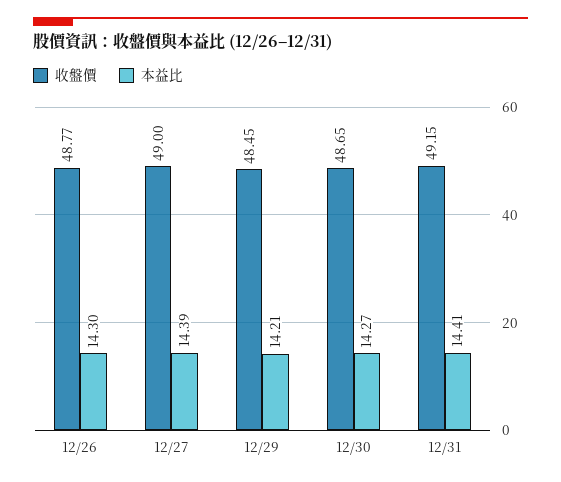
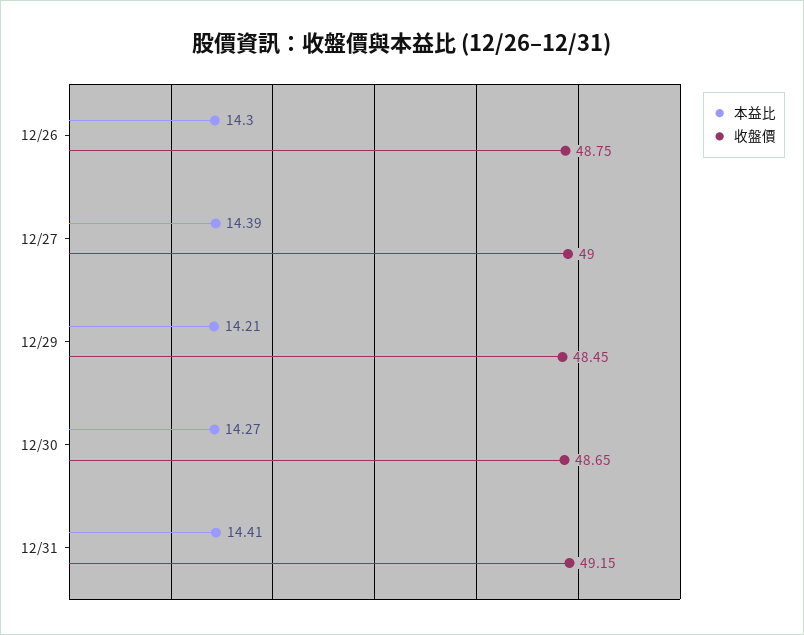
  {
    "收盤價": {
-     "12/26": 48.77,
+     "12/26": 48.75,
      "12/27": 49,
      "12/29": 48.45,
      "12/30": 48.65,
      "12/31": 49.15
    },
    "本益比": {
      "12/26": 14.3,
      "12/27": 14.39,
      "12/29": 14.21,
      "12/30": 14.27,
      "12/31": 14.41
    }
  }

